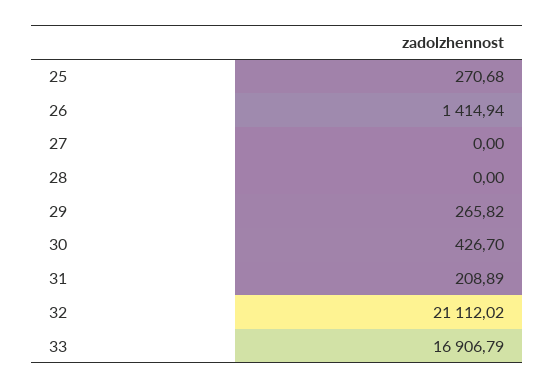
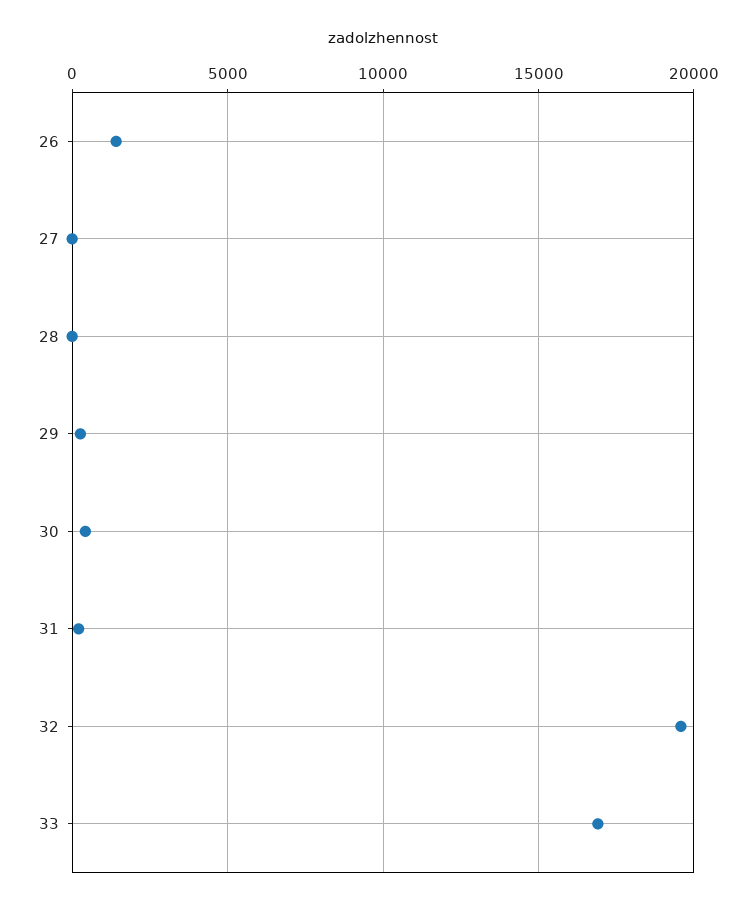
  {
-   "25": 270.68,
    "26": 1414.94,
    "27": 0,
    "28": 0,
    "29": 265.82,
    "30": 426.7,
    "31": 208.89,
-   "32": 21112.02,
+   "32": 19500,
    "33": 16906.79
  }

